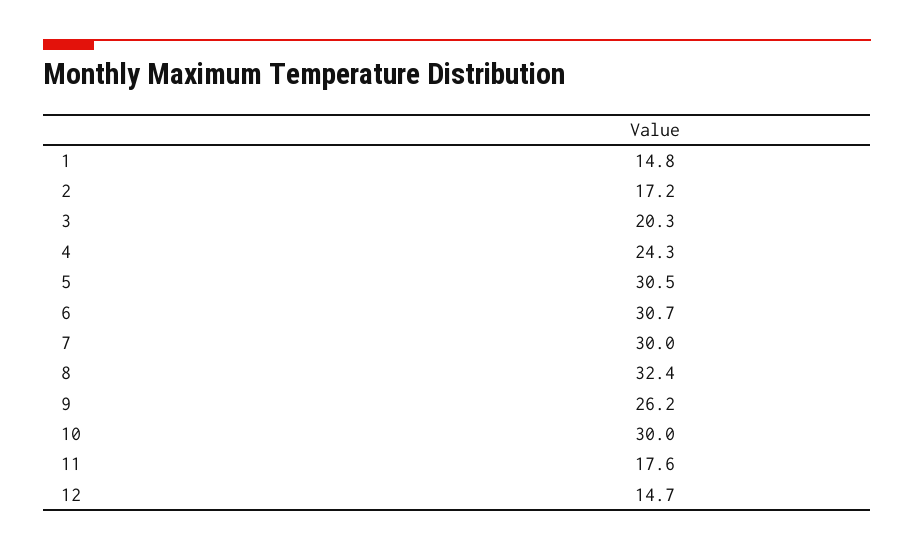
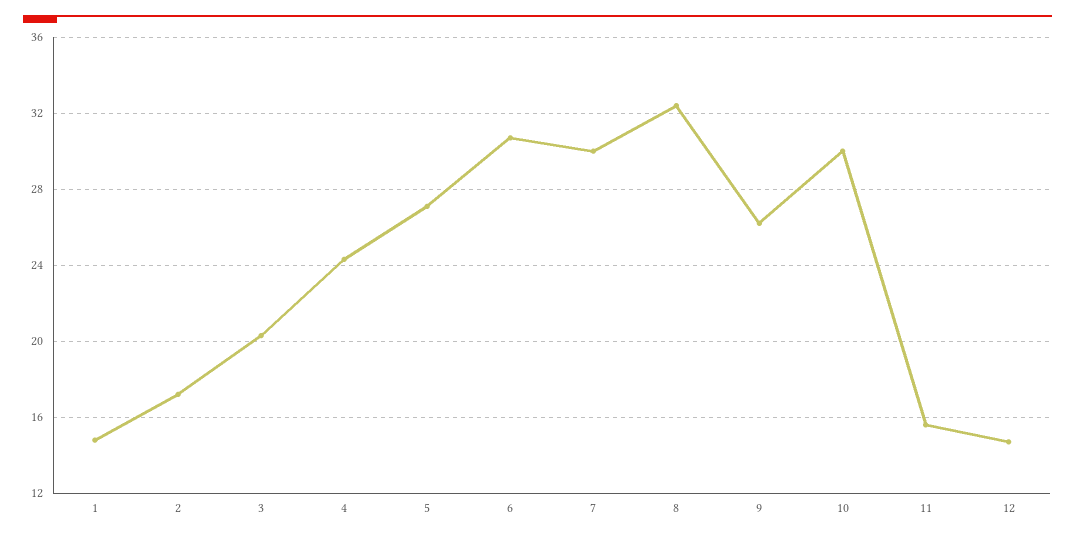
  {
    "1": 14.8,
    "2": 17.2,
    "3": 20.3,
    "4": 24.3,
-   "5": 30.5,
+   "5": 27,
    "6": 30.7,
    "7": 30,
    "8": 32.4,
    "9": 26.2,
    "10": 30,
-   "11": 17.6,
+   "11": 15.5,
    "12": 14.7
  }

